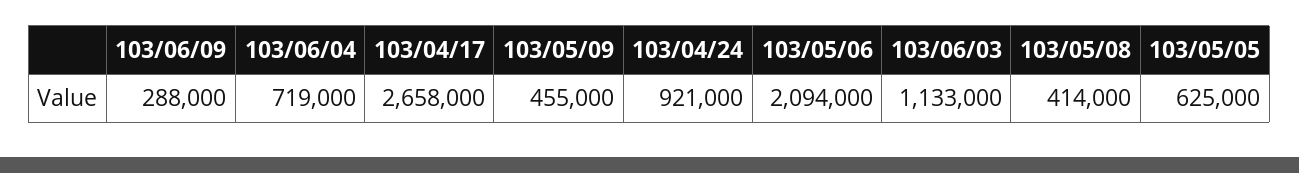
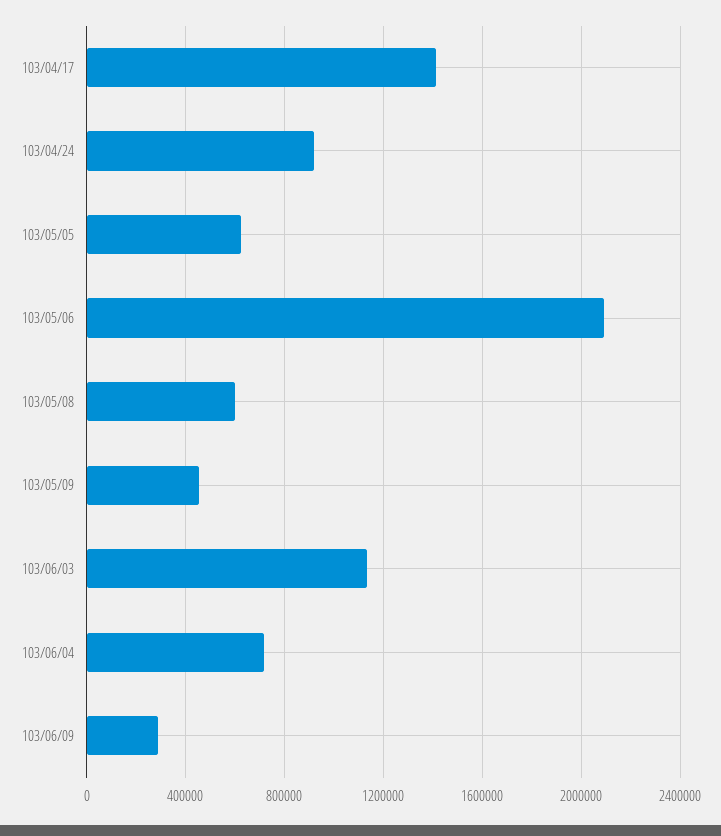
  {
    "103/06/09": 288000,
    "103/06/04": 719000,
-   "103/04/17": 2658000,
+   "103/04/17": 1400000,
    "103/05/09": 455000,
    "103/04/24": 921000,
    "103/05/06": 2094000,
    "103/06/03": 1133000,
-   "103/05/08": 414000,
+   "103/05/08": 600000,
    "103/05/05": 625000
  }

